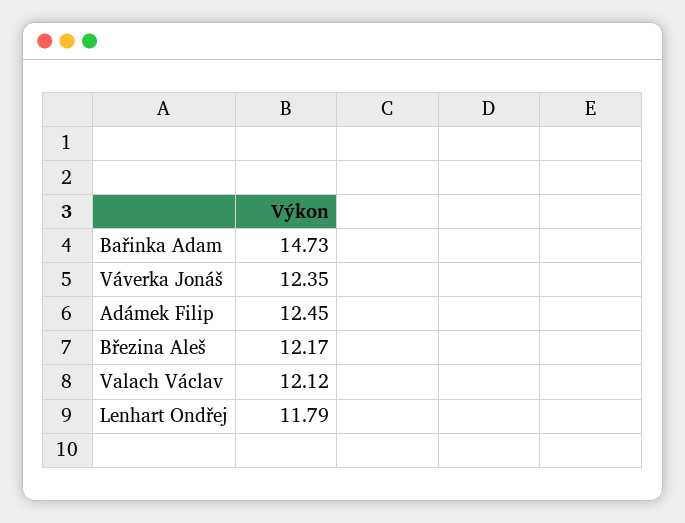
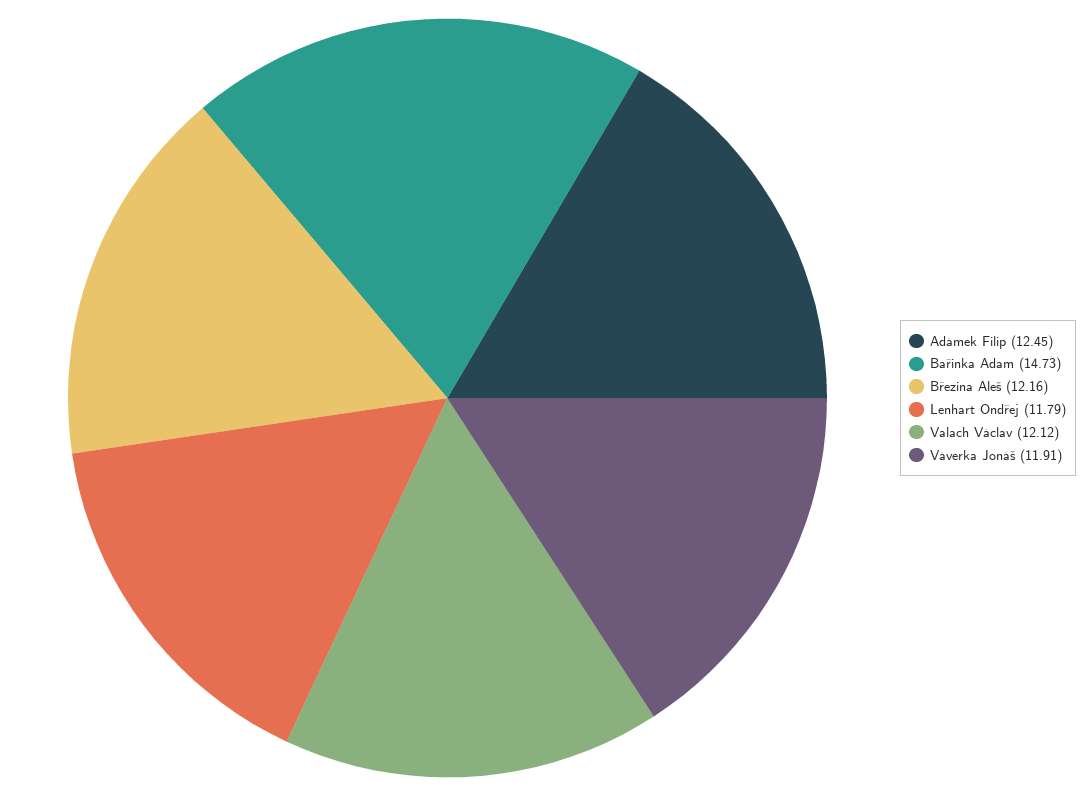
  {
    "Bařinka Adam": 14.73,
-   "Váverka Jonáš": 12.35,
+   "Váverka Jonáš": 11.91,
    "Adámek Filip": 12.45,
-   "Březina Aleš": 12.17,
+   "Březina Aleš": 12.16,
    "Valach Václav": 12.12,
    "Lenhart Ondřej": 11.79
  }

